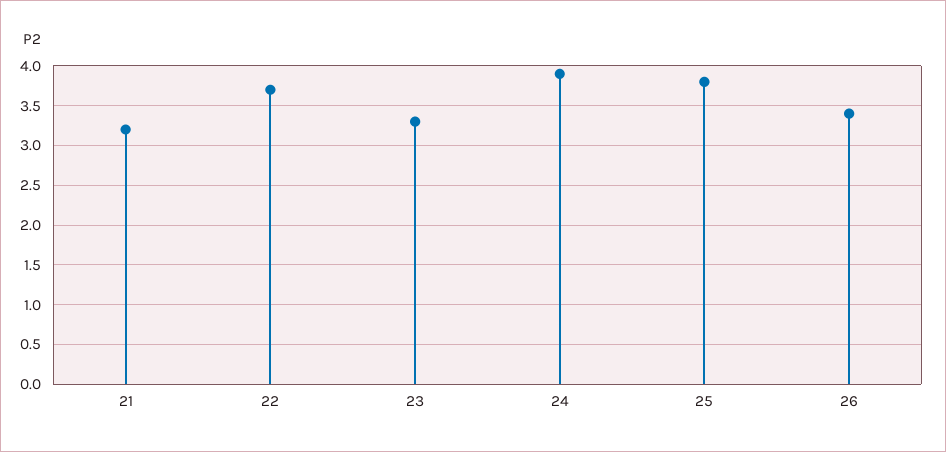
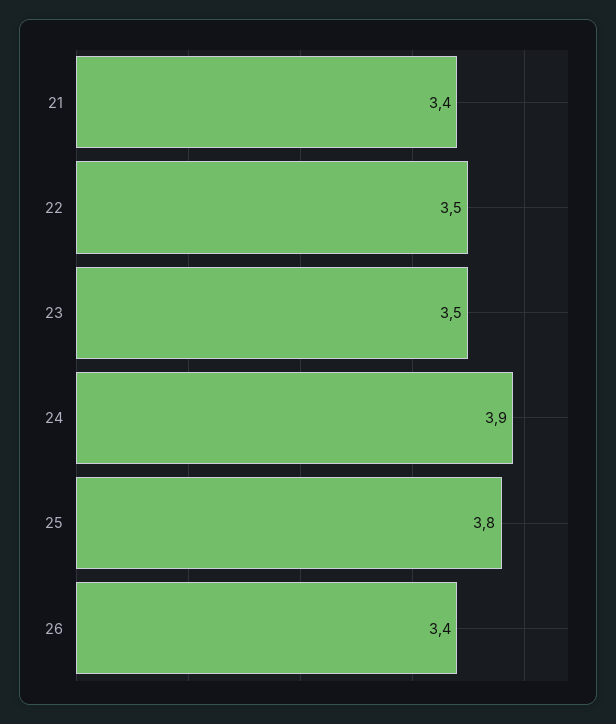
  {
-   "21": 3.2,
+   "21": 3.4,
-   "22": 3.7,
+   "22": 3.5,
-   "23": 3.3,
+   "23": 3.5,
    "24": 3.9,
    "25": 3.8,
    "26": 3.4
  }

